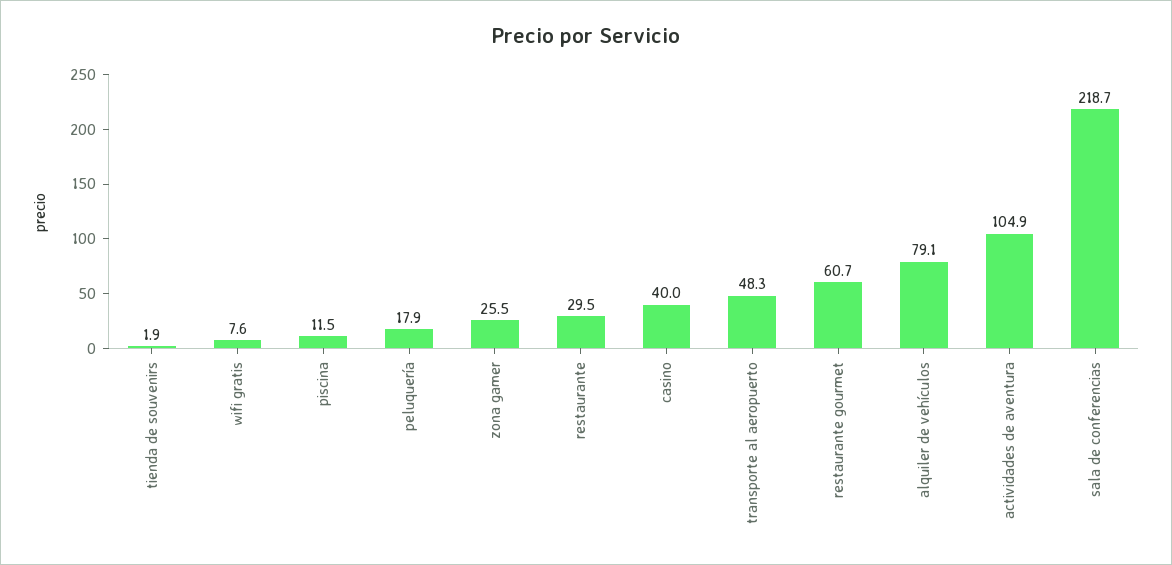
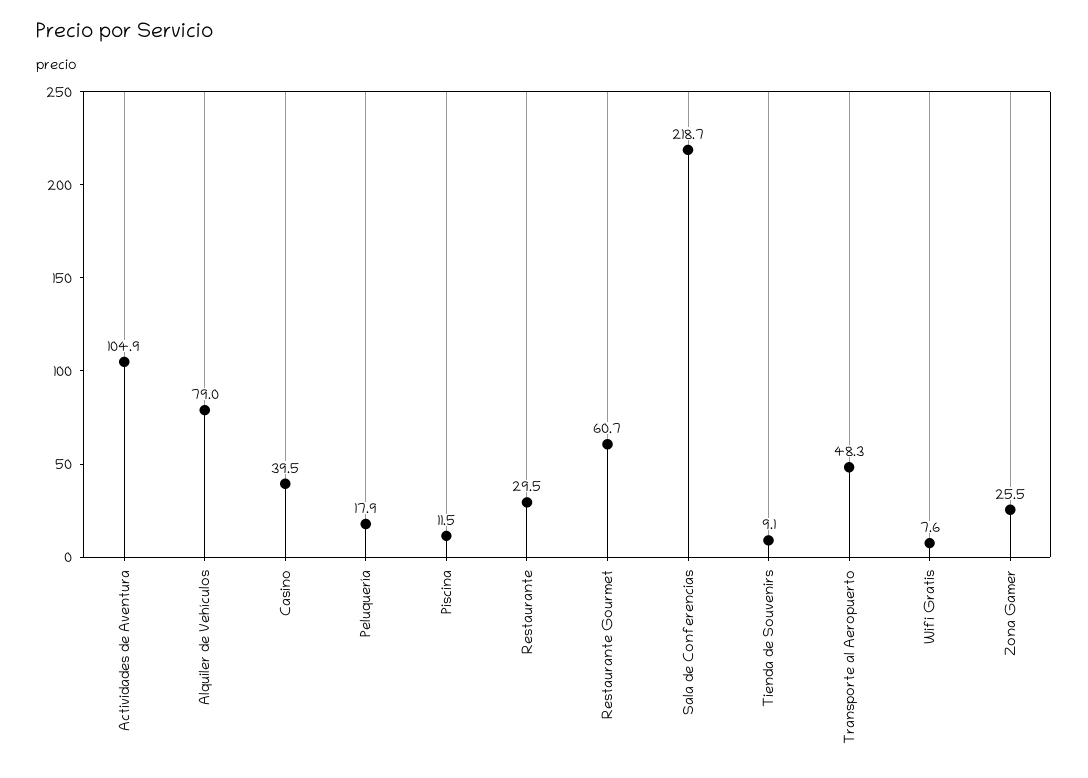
  {
-   "tienda de souvenirs": 1.9,
+   "tienda de souvenirs": 9.1,
    "wifi gratis": 7.6,
    "piscina": 11.5,
    "peluquería": 17.9,
    "zona gamer": 25.5,
    "restaurante": 29.5,
-   "casino": 40,
+   "casino": 39.5,
    "transporte al aeropuerto": 48.3,
    "restaurante gourmet": 60.7,
-   "alquiler de vehículos": 79.1,
+   "alquiler de vehículos": 79,
    "actividades de aventura": 104.9,
    "sala de conferencias": 218.7
  }

